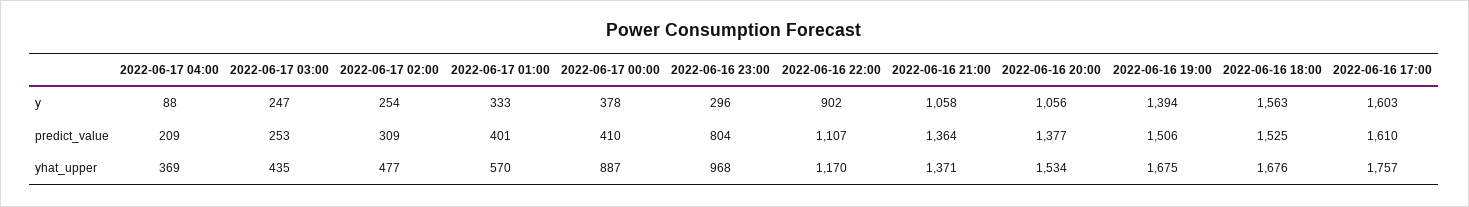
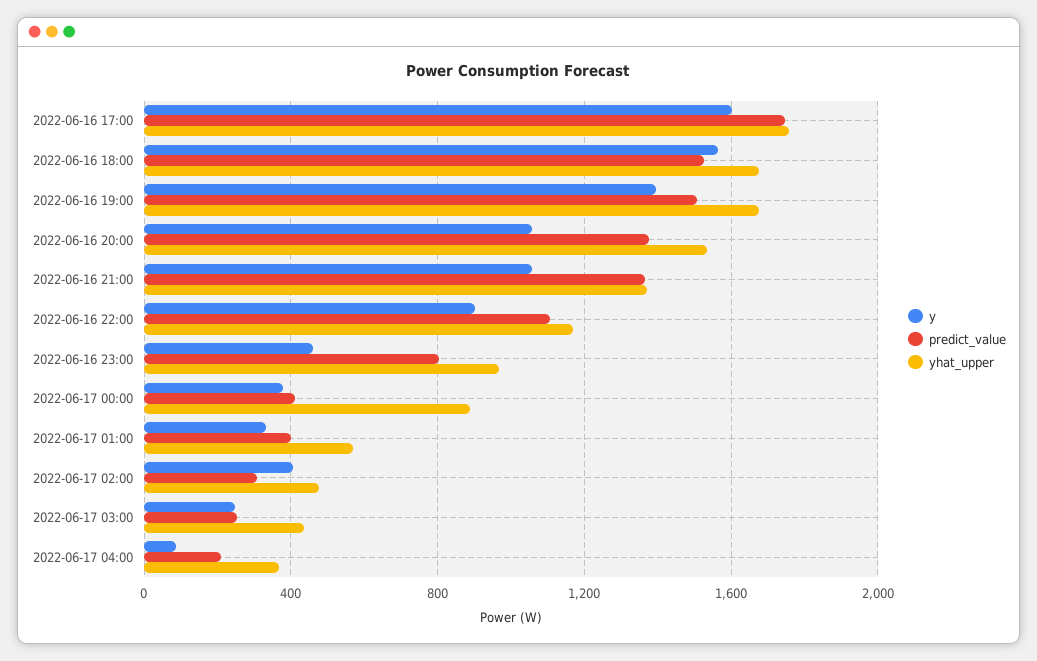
  {
    "y": {
      "2022-06-17 04:00": 88,
      "2022-06-17 03:00": 247,
-     "2022-06-17 02:00": 254,
+     "2022-06-17 02:00": 400,
      "2022-06-17 01:00": 333,
      "2022-06-17 00:00": 378,
-     "2022-06-16 23:00": 296,
+     "2022-06-16 23:00": 450,
      "2022-06-16 22:00": 902,
      "2022-06-16 21:00": 1058,
      "2022-06-16 20:00": 1056,
      "2022-06-16 19:00": 1394,
      "2022-06-16 18:00": 1563,
      "2022-06-16 17:00": 1603
    },
    "predict_value": {
      "2022-06-17 04:00": 209,
      "2022-06-17 03:00": 253,
      "2022-06-17 02:00": 309,
      "2022-06-17 01:00": 401,
      "2022-06-17 00:00": 410,
      "2022-06-16 23:00": 804,
      "2022-06-16 22:00": 1107,
      "2022-06-16 21:00": 1364,
      "2022-06-16 20:00": 1377,
      "2022-06-16 19:00": 1506,
      "2022-06-16 18:00": 1525,
-     "2022-06-16 17:00": 1610
+     "2022-06-16 17:00": 1750
    },
    "yhat_upper": {
      "2022-06-17 04:00": 369,
      "2022-06-17 03:00": 435,
      "2022-06-17 02:00": 477,
      "2022-06-17 01:00": 570,
      "2022-06-17 00:00": 887,
      "2022-06-16 23:00": 968,
      "2022-06-16 22:00": 1170,
      "2022-06-16 21:00": 1371,
      "2022-06-16 20:00": 1534,
      "2022-06-16 19:00": 1675,
      "2022-06-16 18:00": 1676,
      "2022-06-16 17:00": 1757
    }
  }

